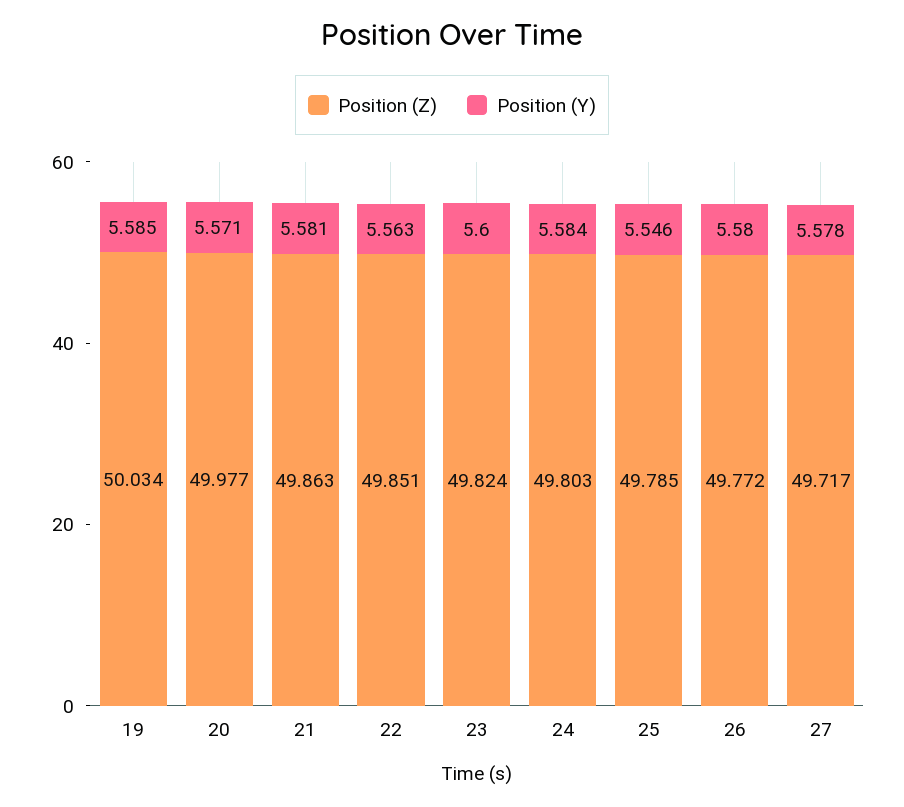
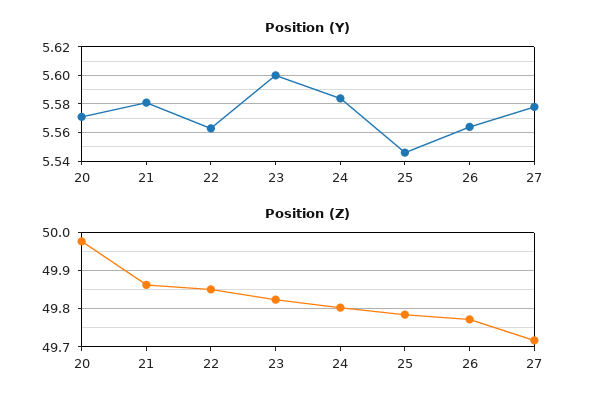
  {
    "Position (Z)": {
-     "19": 50.034,
      "20": 49.977,
      "21": 49.863,
      "22": 49.851,
      "23": 49.824,
      "24": 49.803,
      "25": 49.785,
      "26": 49.772,
      "27": 49.717
    },
    "Position (Y)": {
-     "19": 5.585,
      "20": 5.571,
      "21": 5.581,
      "22": 5.563,
      "23": 5.6,
      "24": 5.584,
      "25": 5.546,
-     "26": 5.58,
+     "26": 5.565,
      "27": 5.578
    }
  }

